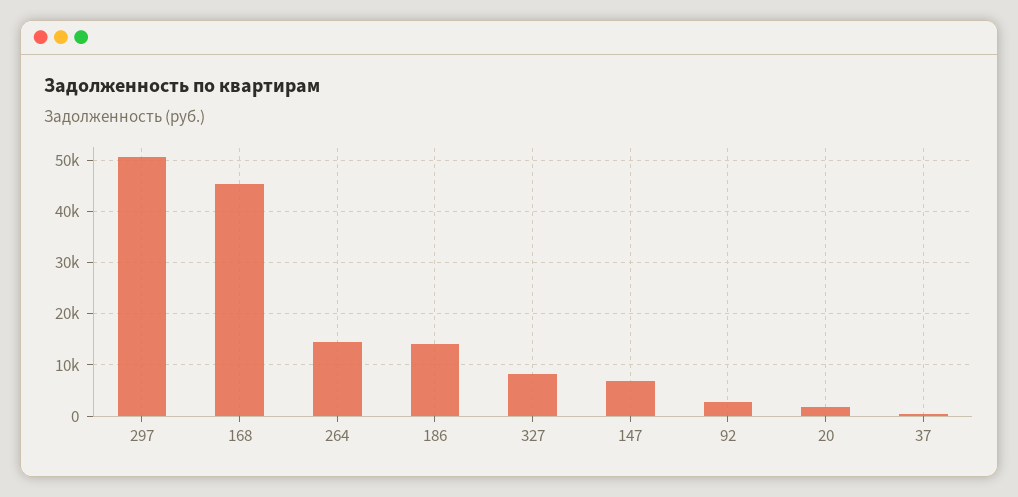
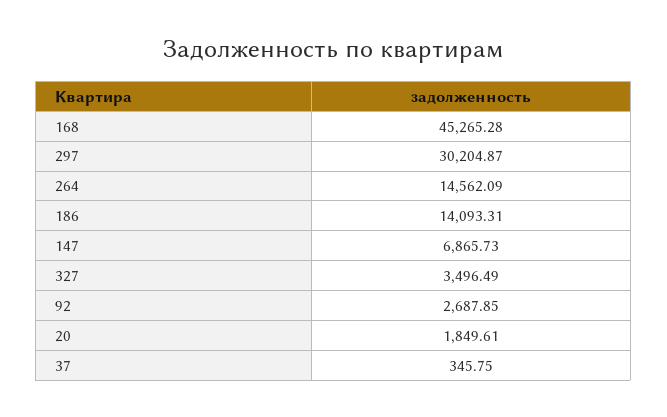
  {
-   "297": 50000,
+   "297": 30204.87,
    "168": 45265.28,
    "264": 14562.09,
    "186": 14093.31,
-   "327": 8000,
+   "327": 3496.49,
    "147": 6865.73,
    "92": 2687.85,
    "20": 1849.61,
    "37": 345.75
  }

